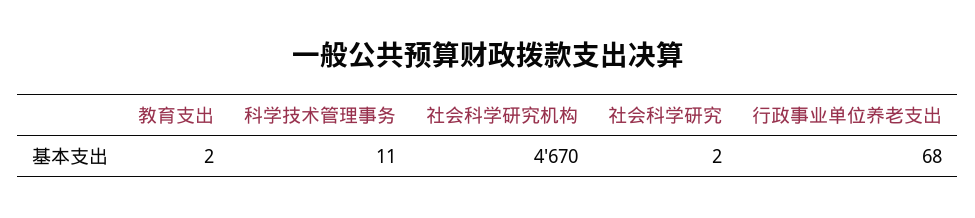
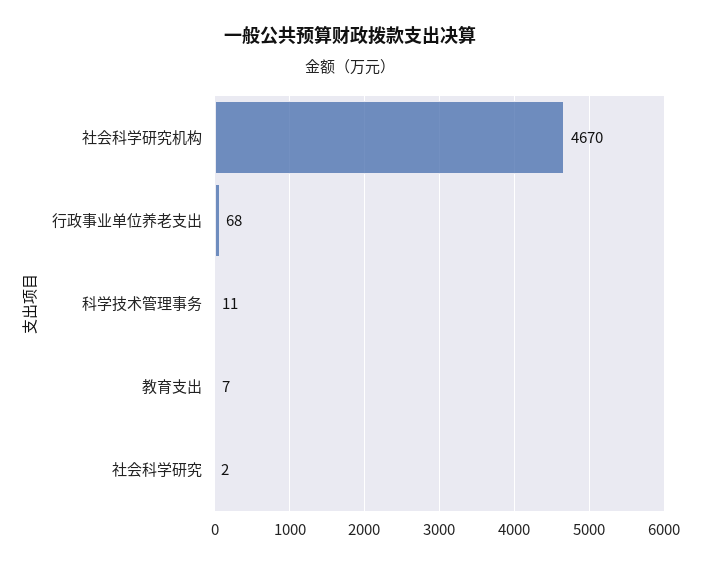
  {
-   "教育支出": 2,
+   "教育支出": 7,
    "科学技术管理事务": 11,
    "社会科学研究机构": 4670,
    "社会科学研究": 2,
    "行政事业单位养老支出": 68
  }

